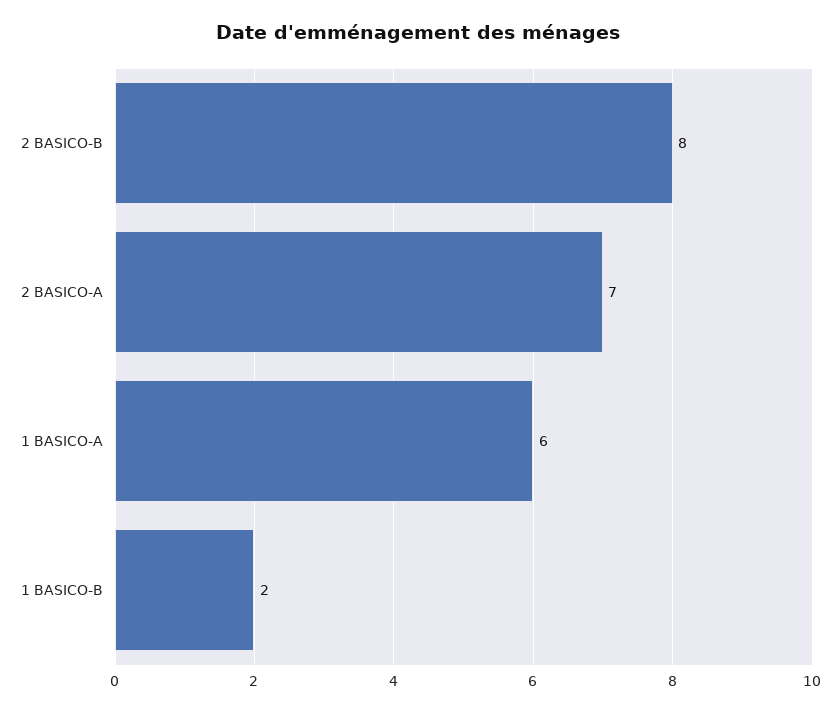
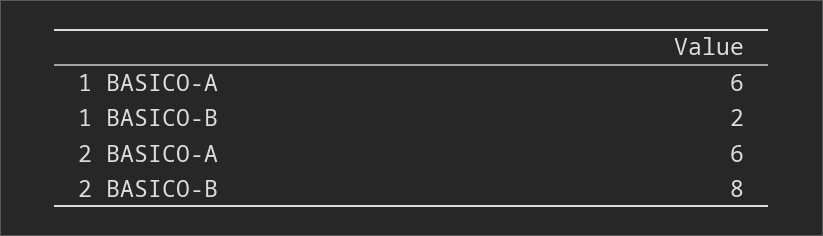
  {
    "2 BASICO-B": 8,
-   "2 BASICO-A": 7,
+   "2 BASICO-A": 6,
    "1 BASICO-A": 6,
    "1 BASICO-B": 2
  }

